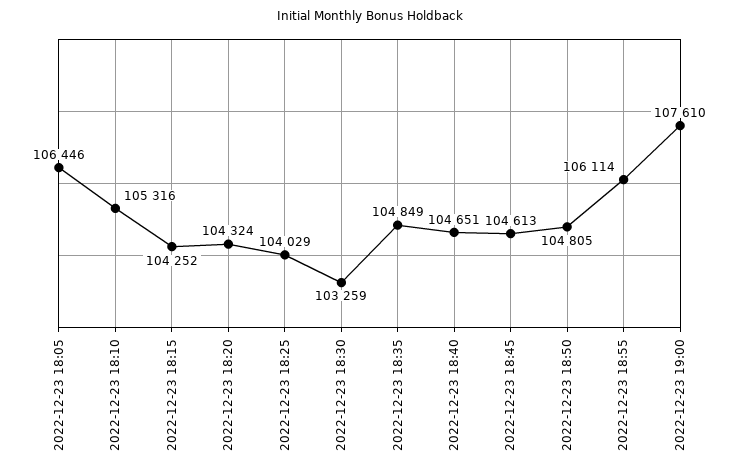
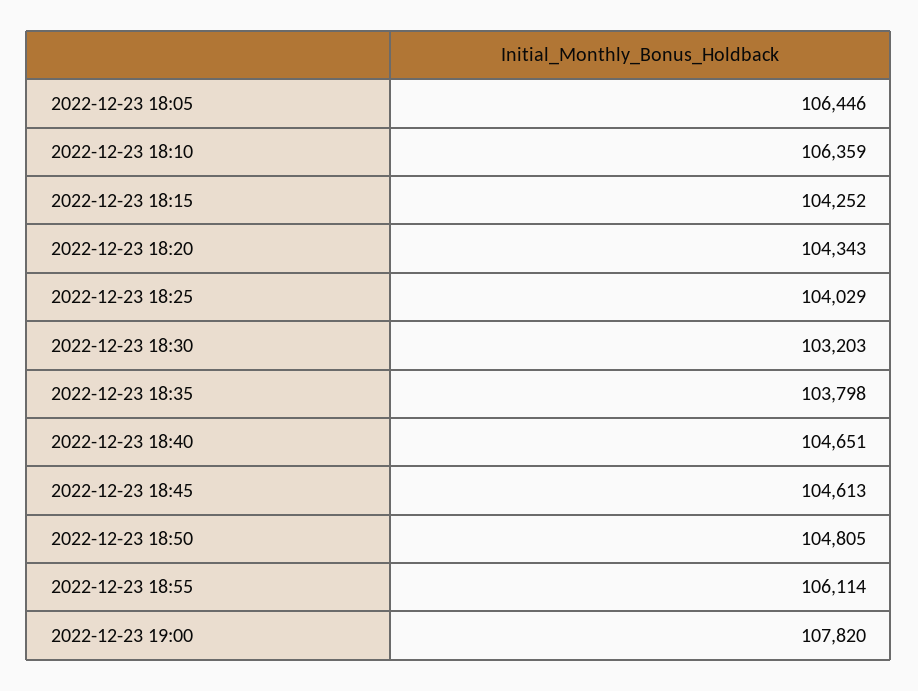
  {
    "2022-12-23 18:05": 106446,
-   "2022-12-23 18:10": 105316,
+   "2022-12-23 18:10": 106359,
    "2022-12-23 18:15": 104252,
-   "2022-12-23 18:20": 104324,
+   "2022-12-23 18:20": 104343,
    "2022-12-23 18:25": 104029,
-   "2022-12-23 18:30": 103259,
+   "2022-12-23 18:30": 103203,
-   "2022-12-23 18:35": 104849,
+   "2022-12-23 18:35": 103798,
    "2022-12-23 18:40": 104651,
    "2022-12-23 18:45": 104613,
    "2022-12-23 18:50": 104805,
    "2022-12-23 18:55": 106114,
-   "2022-12-23 19:00": 107610
+   "2022-12-23 19:00": 107820
  }

